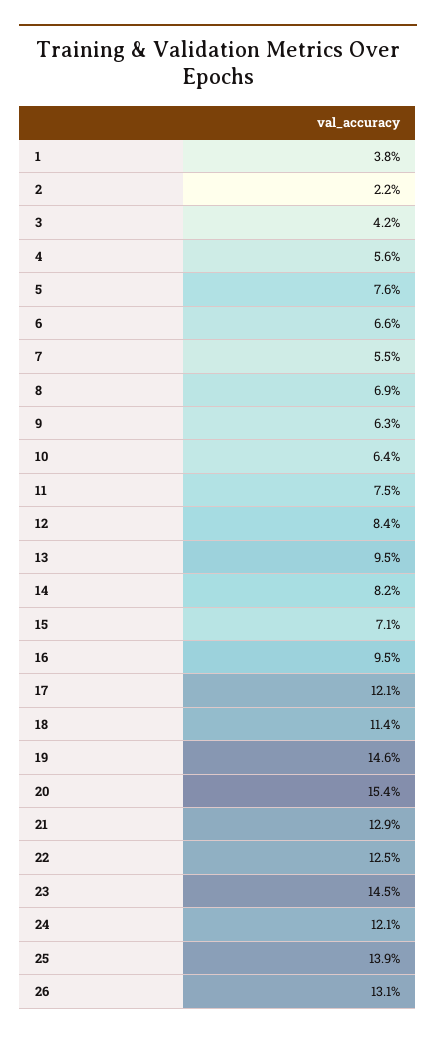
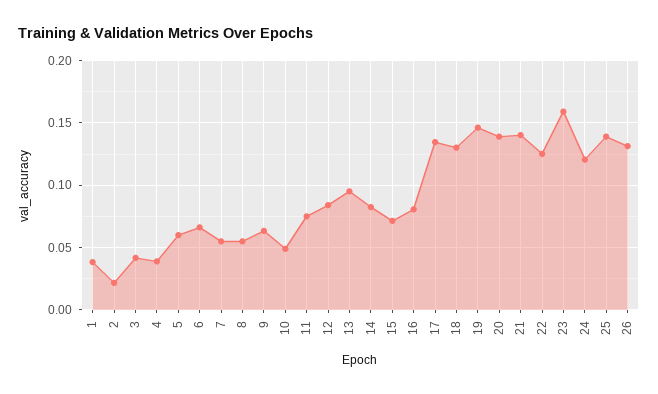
  {
    "1": 0.038,
    "2": 0.022,
    "3": 0.042,
-   "4": 0.056,
+   "4": 0.04,
-   "5": 0.076,
+   "5": 0.06,
    "6": 0.066,
    "7": 0.055,
-   "8": 0.069,
+   "8": 0.055,
    "9": 0.063,
-   "10": 0.064,
+   "10": 0.05,
    "11": 0.075,
    "12": 0.084,
    "13": 0.095,
    "14": 0.082,
    "15": 0.071,
-   "16": 0.095,
+   "16": 0.08,
-   "17": 0.121,
+   "17": 0.135,
-   "18": 0.114,
+   "18": 0.13,
    "19": 0.146,
-   "20": 0.154,
+   "20": 0.14,
-   "21": 0.129,
+   "21": 0.14,
    "22": 0.125,
-   "23": 0.145,
+   "23": 0.16,
    "24": 0.121,
    "25": 0.139,
    "26": 0.131
  }

